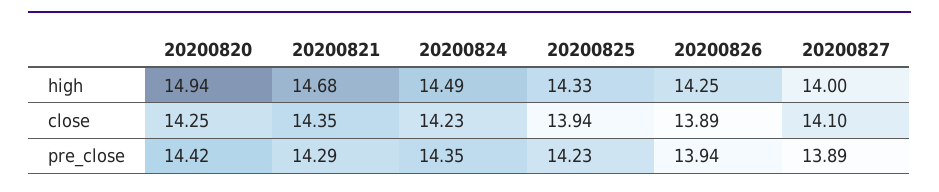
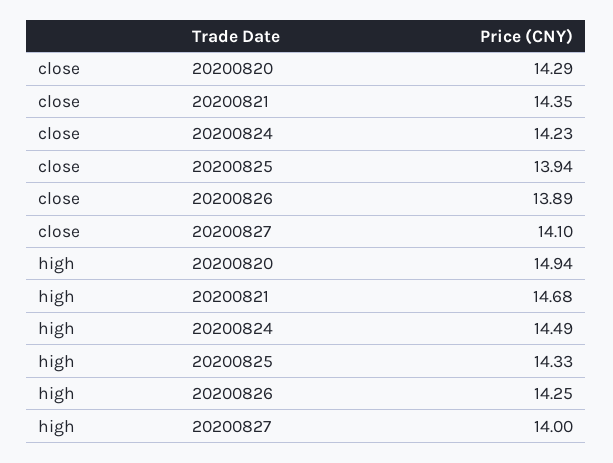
  {
    "20200820": {
      "high": 14.94,
-     "close": 14.25,
+     "close": 14.29
-     "pre_close": 14.42
    },
    "20200821": {
      "high": 14.68,
-     "close": 14.35,
+     "close": 14.35
-     "pre_close": 14.29
    },
    "20200824": {
      "high": 14.49,
-     "close": 14.23,
+     "close": 14.23
-     "pre_close": 14.35
    },
    "20200825": {
      "high": 14.33,
-     "close": 13.94,
+     "close": 13.94
-     "pre_close": 14.23
    },
    "20200826": {
      "high": 14.25,
-     "close": 13.89,
+     "close": 13.89
-     "pre_close": 13.94
    },
    "20200827": {
      "high": 14,
-     "close": 14.1,
+     "close": 14.1
-     "pre_close": 13.89
    }
  }

